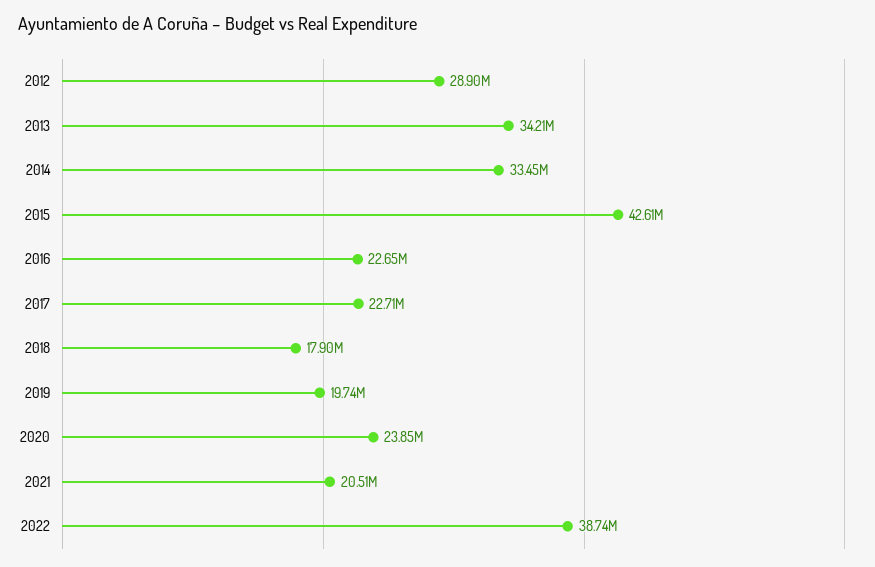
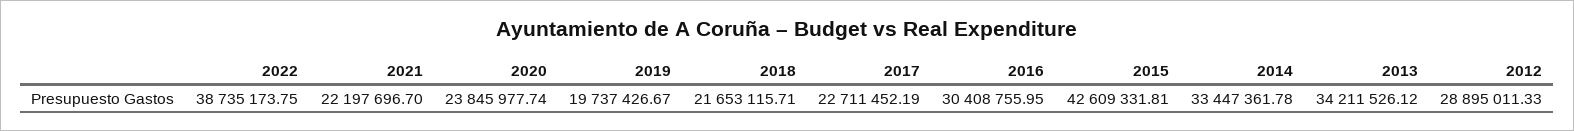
  {
    "2012": 28895011.33,
    "2013": 34211526.12,
    "2014": 33447361.78,
    "2015": 42609331.81,
-   "2016": 22650000,
+   "2016": 30408755.95,
    "2017": 22711452.19,
-   "2018": 17900000,
+   "2018": 21653115.71,
    "2019": 19737426.67,
    "2020": 23845977.74,
-   "2021": 20510000,
+   "2021": 22197696.7,
    "2022": 38735173.75
  }

